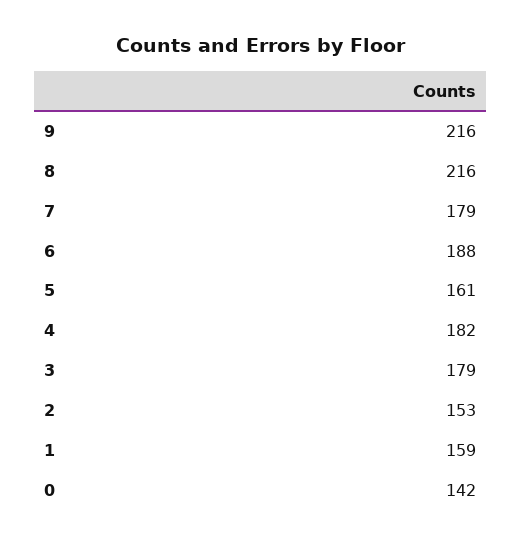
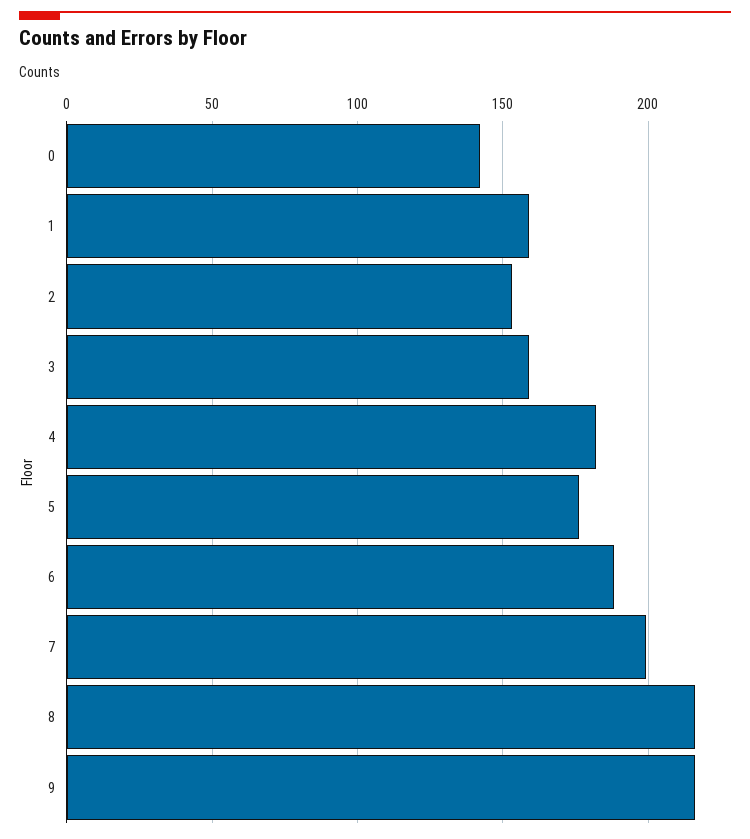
  {
    "9": 216,
    "8": 216,
-   "7": 179,
+   "7": 200,
    "6": 188,
-   "5": 161,
+   "5": 175,
    "4": 182,
-   "3": 179,
+   "3": 160,
    "2": 153,
    "1": 159,
    "0": 142
  }

